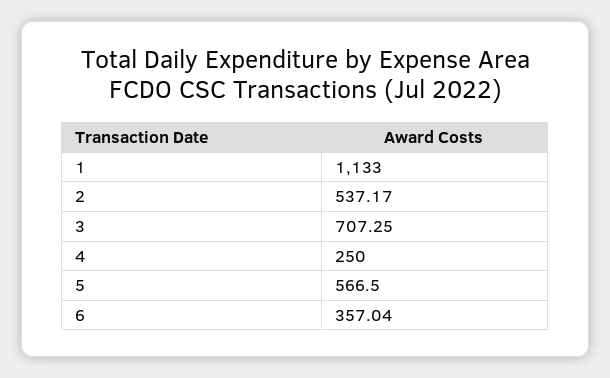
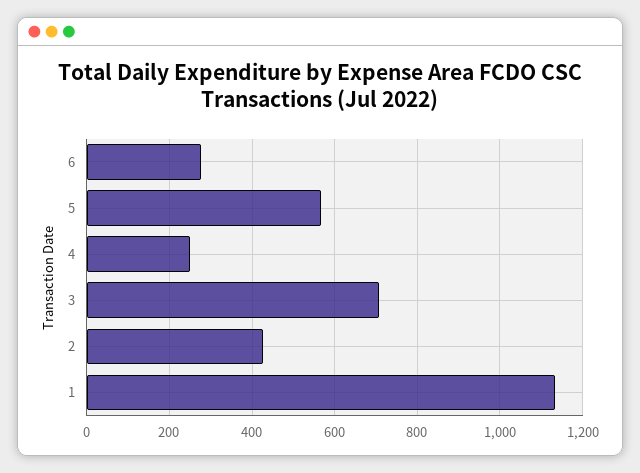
  {
    "1": 1133,
-   "2": 537.17,
+   "2": 420,
    "3": 707.25,
    "4": 250,
    "5": 566.5,
-   "6": 357.04
+   "6": 280
  }

